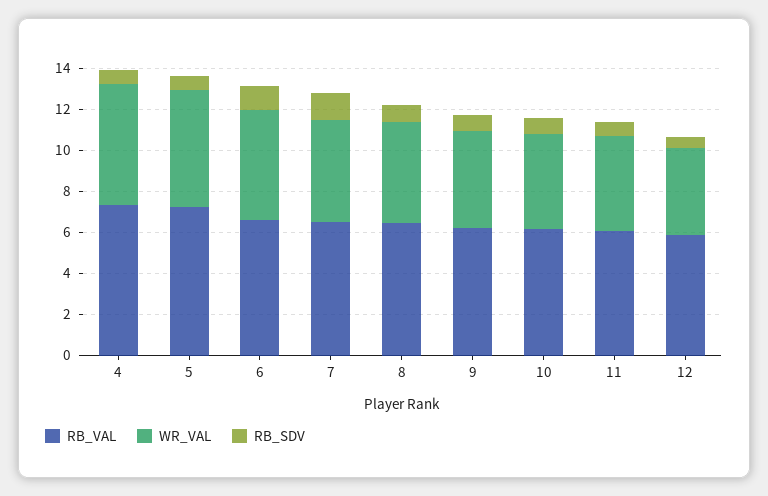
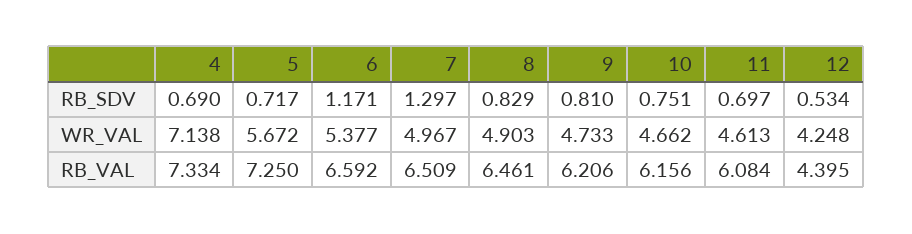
  {
    "RB_VAL": {
      "4": 7.334,
      "5": 7.25,
      "6": 6.592,
      "7": 6.509,
      "8": 6.461,
      "9": 6.206,
      "10": 6.156,
      "11": 6.084,
-     "12": 6
+     "12": 4.395
    },
    "WR_VAL": {
-     "4": 6,
+     "4": 7.138,
      "5": 5.672,
      "6": 5.377,
      "7": 4.967,
      "8": 4.903,
      "9": 4.733,
      "10": 4.662,
      "11": 4.613,
      "12": 4.248
    },
    "RB_SDV": {
      "4": 0.69,
      "5": 0.717,
      "6": 1.171,
      "7": 1.297,
      "8": 0.829,
      "9": 0.81,
      "10": 0.751,
      "11": 0.697,
      "12": 0.534
    }
  }

